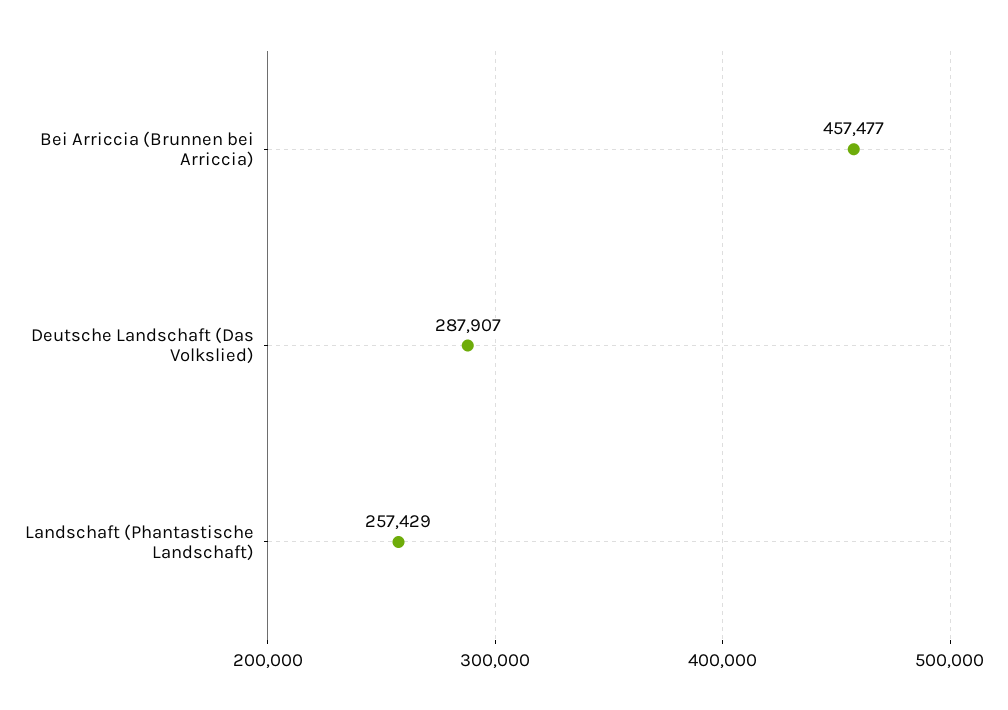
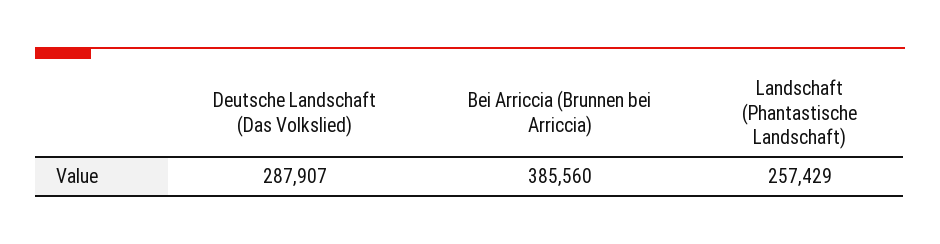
  {
-   "Bei Arriccia (Brunnen bei Arriccia)": 457477,
+   "Bei Arriccia (Brunnen bei Arriccia)": 385560,
    "Deutsche Landschaft (Das Volkslied)": 287907,
    "Landschaft (Phantastische Landschaft)": 257429
  }

